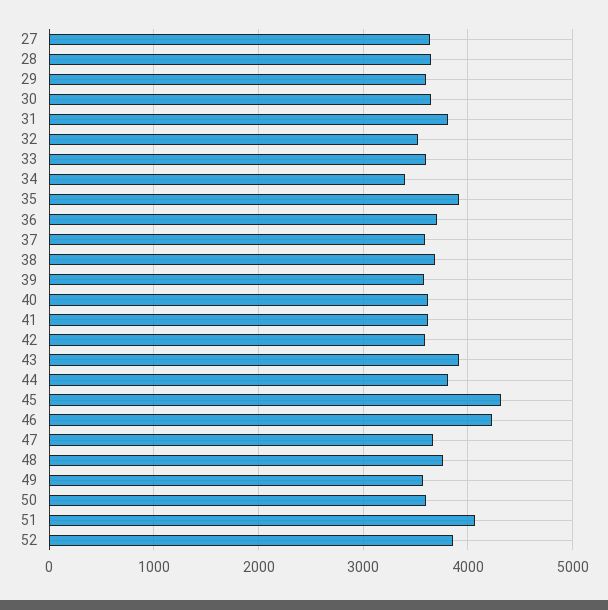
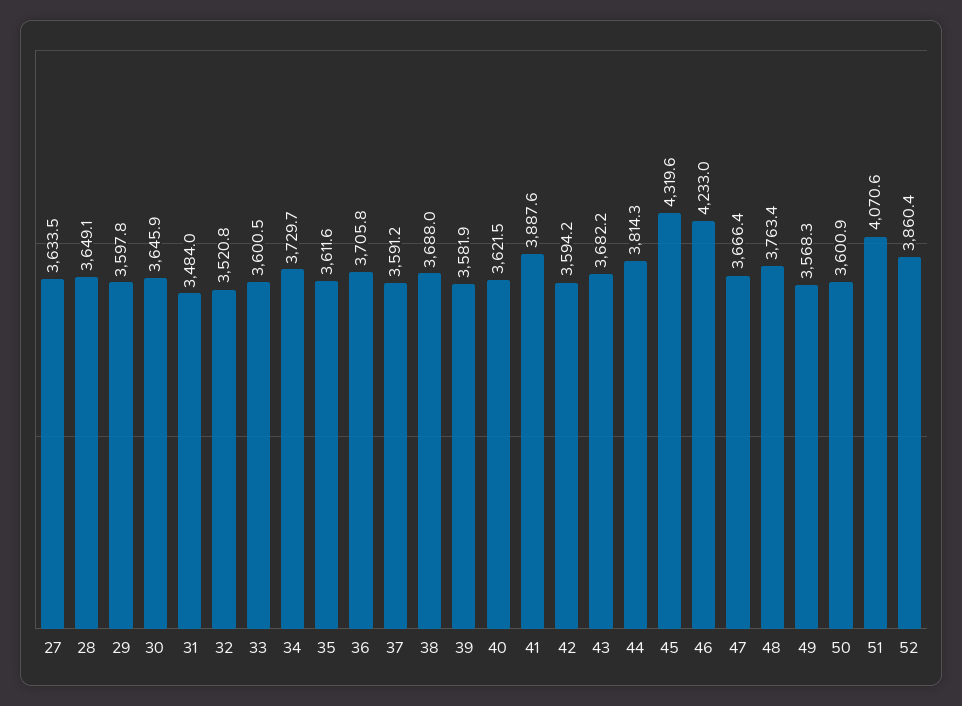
  {
    "27": 3633.5,
    "28": 3649.1,
    "29": 3597.8,
    "30": 3645.9,
-   "31": 3800,
+   "31": 3484,
    "32": 3520.8,
    "33": 3600.5,
-   "34": 3400,
+   "34": 3729.7,
-   "35": 3900,
+   "35": 3611.6,
    "36": 3705.8,
    "37": 3591.2,
    "38": 3688,
    "39": 3581.9,
    "40": 3621.5,
-   "41": 3600,
+   "41": 3887.6,
    "42": 3594.2,
-   "43": 3900,
+   "43": 3682.2,
    "44": 3814.3,
    "45": 4319.6,
    "46": 4233,
    "47": 3666.4,
    "48": 3763.4,
    "49": 3568.3,
    "50": 3600.9,
    "51": 4070.6,
    "52": 3860.4
  }

